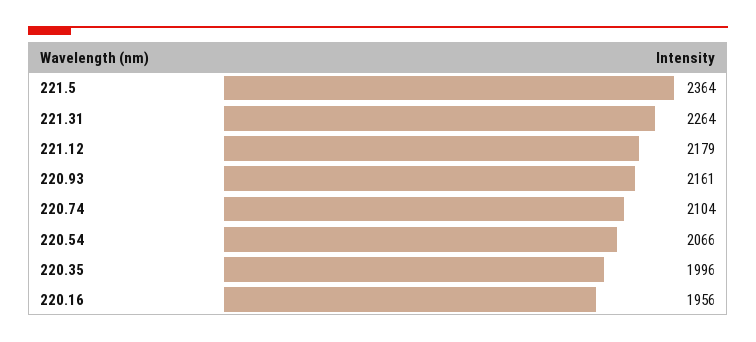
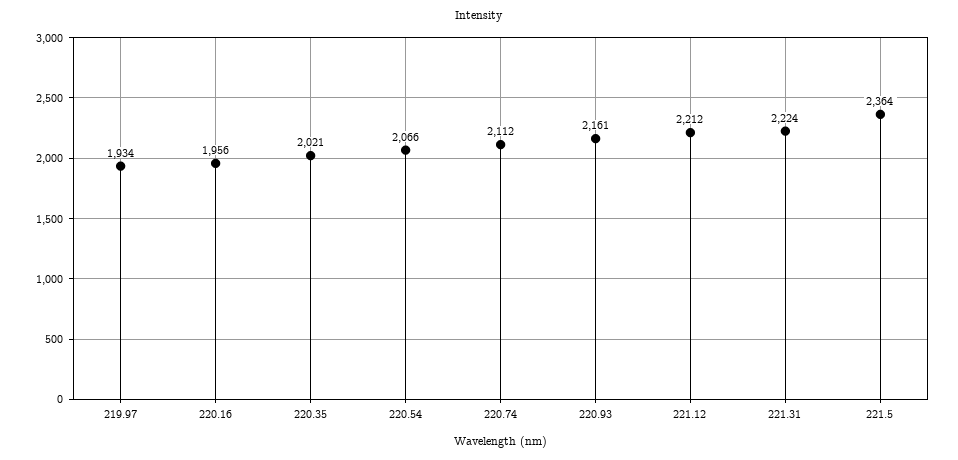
  {
    "221.5": 2364,
-   "221.31": 2264,
+   "221.31": 2224,
-   "221.12": 2179,
+   "221.12": 2212,
    "220.93": 2161,
-   "220.74": 2104,
+   "220.74": 2112,
    "220.54": 2066,
-   "220.35": 1996,
+   "220.35": 2021,
-   "220.16": 1956
+   "220.16": 1956,
+   "219.97": 1934
  }

